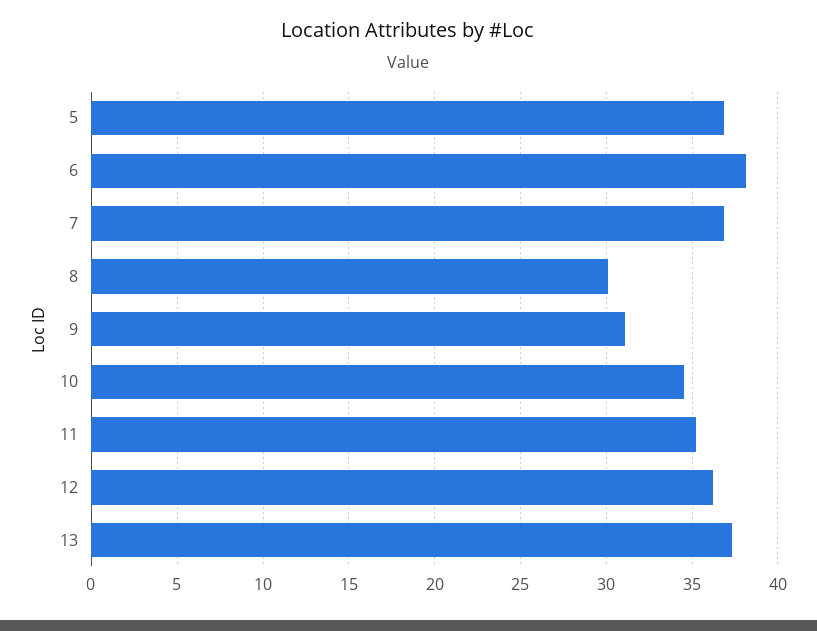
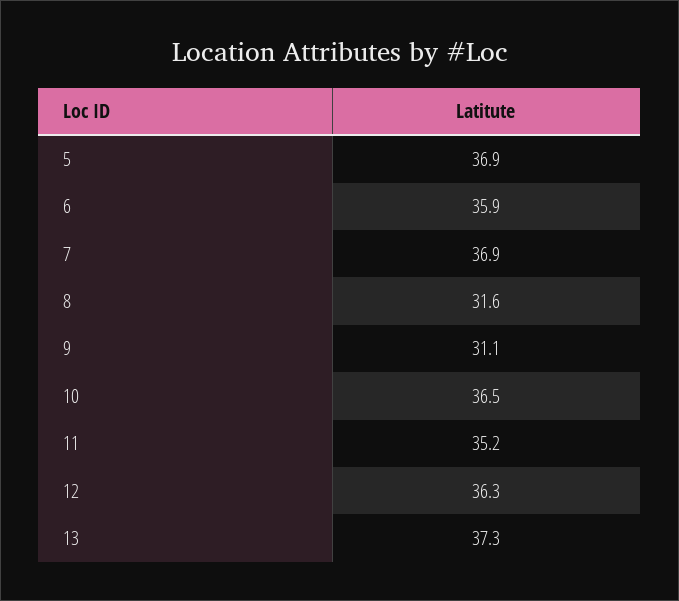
  {
    "5": 36.9,
-   "6": 38,
+   "6": 35.9,
    "7": 36.9,
-   "8": 30,
+   "8": 31.6,
    "9": 31.1,
-   "10": 34.5,
+   "10": 36.5,
    "11": 35.2,
    "12": 36.3,
    "13": 37.3
  }

